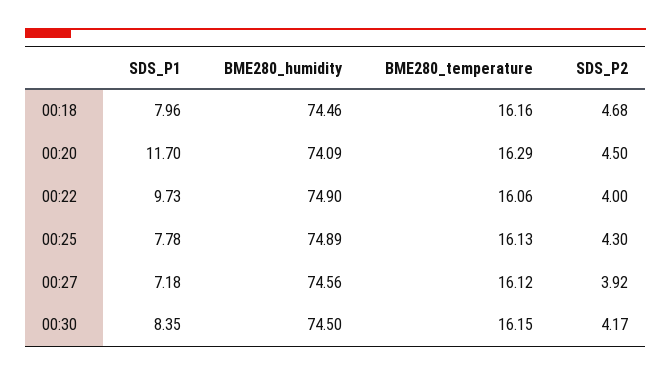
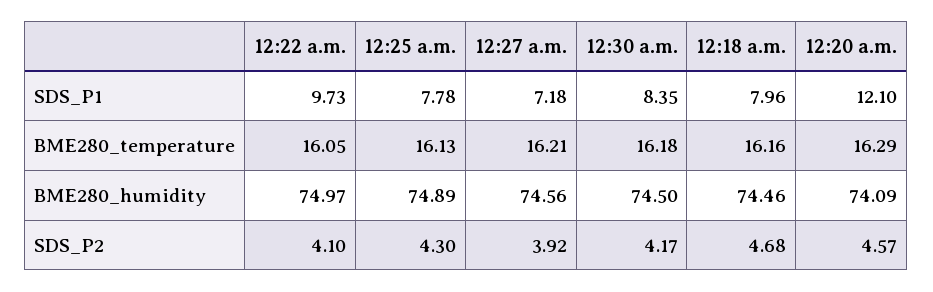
  {
    "SDS_P1": {
      "00:18": 7.96,
-     "00:20": 11.7,
+     "00:20": 12.1,
      "00:22": 9.73,
      "00:25": 7.78,
      "00:27": 7.18,
      "00:30": 8.35
    },
    "BME280_humidity": {
      "00:18": 74.46,
      "00:20": 74.09,
-     "00:22": 74.9,
+     "00:22": 74.97,
      "00:25": 74.89,
      "00:27": 74.56,
      "00:30": 74.5
    },
    "BME280_temperature": {
      "00:18": 16.16,
      "00:20": 16.29,
-     "00:22": 16.06,
+     "00:22": 16.05,
      "00:25": 16.13,
-     "00:27": 16.12,
+     "00:27": 16.21,
-     "00:30": 16.15
+     "00:30": 16.18
    },
    "SDS_P2": {
      "00:18": 4.68,
-     "00:20": 4.5,
+     "00:20": 4.57,
-     "00:22": 4,
+     "00:22": 4.1,
      "00:25": 4.3,
      "00:27": 3.92,
      "00:30": 4.17
    }
  }

